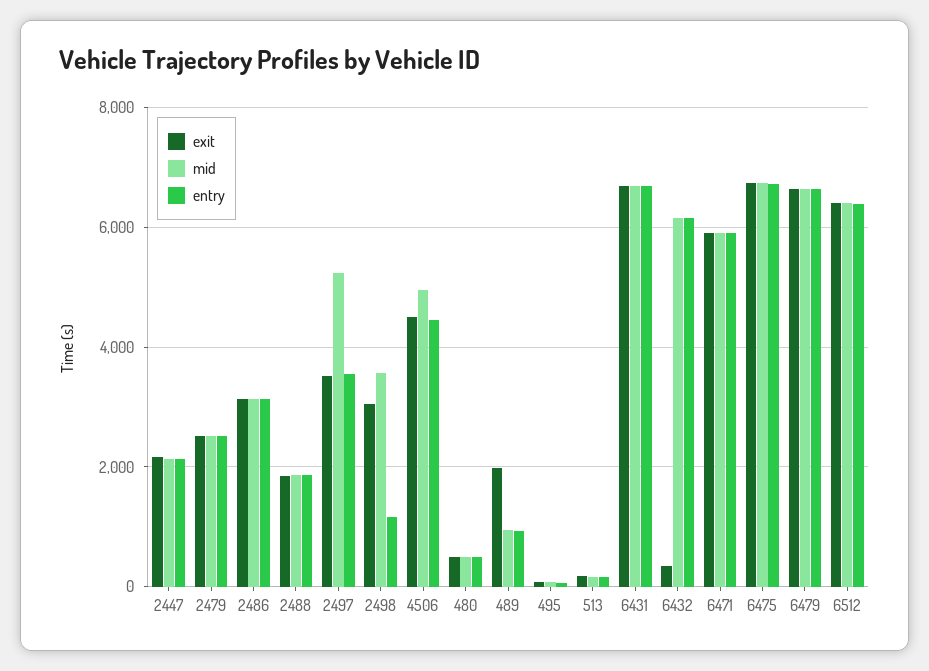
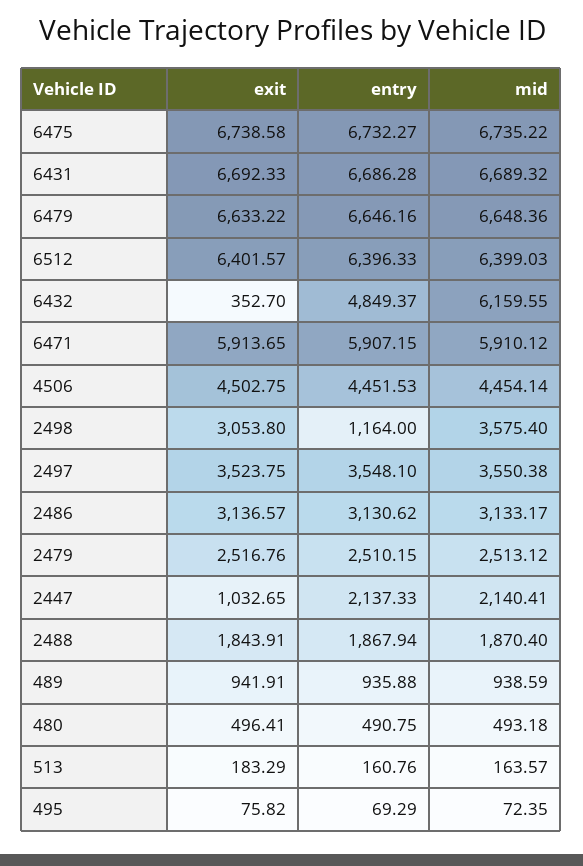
  {
    "exit": {
-     "2447": 2200,
+     "2447": 1032.65,
      "2479": 2516.76,
      "2486": 3136.57,
      "2488": 1843.91,
      "2497": 3523.75,
      "2498": 3053.8,
      "4506": 4502.75,
      "480": 496.41,
-     "489": 2000,
+     "489": 941.91,
      "495": 75.82,
      "513": 183.29,
      "6431": 6692.33,
      "6432": 352.7,
      "6471": 5913.65,
      "6475": 6738.58,
      "6479": 6633.22,
      "6512": 6401.57
    },
    "mid": {
      "2447": 2140.41,
      "2479": 2513.12,
      "2486": 3133.17,
      "2488": 1870.4,
-     "2497": 5200,
+     "2497": 3550.38,
      "2498": 3575.4,
-     "4506": 5000,
+     "4506": 4454.14,
      "480": 493.18,
      "489": 938.59,
      "495": 72.35,
      "513": 163.57,
      "6431": 6689.32,
      "6432": 6159.55,
      "6471": 5910.12,
      "6475": 6735.22,
      "6479": 6648.36,
      "6512": 6399.03
    },
    "entry": {
      "2447": 2137.33,
      "2479": 2510.15,
      "2486": 3130.62,
      "2488": 1867.94,
      "2497": 3548.1,
      "2498": 1164,
      "4506": 4451.53,
      "480": 490.75,
      "489": 935.88,
      "495": 69.29,
      "513": 160.76,
      "6431": 6686.28,
-     "6432": 6200,
+     "6432": 4849.37,
      "6471": 5907.15,
      "6475": 6732.27,
      "6479": 6646.16,
      "6512": 6396.33
    }
  }

